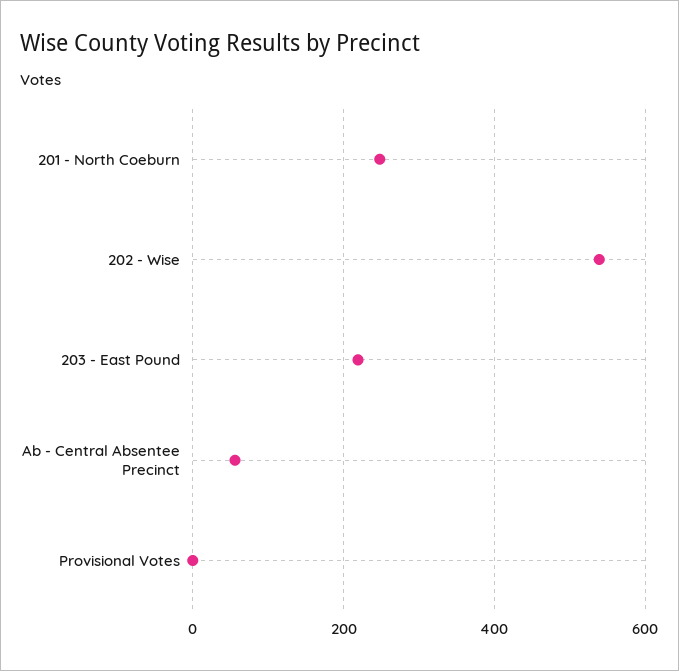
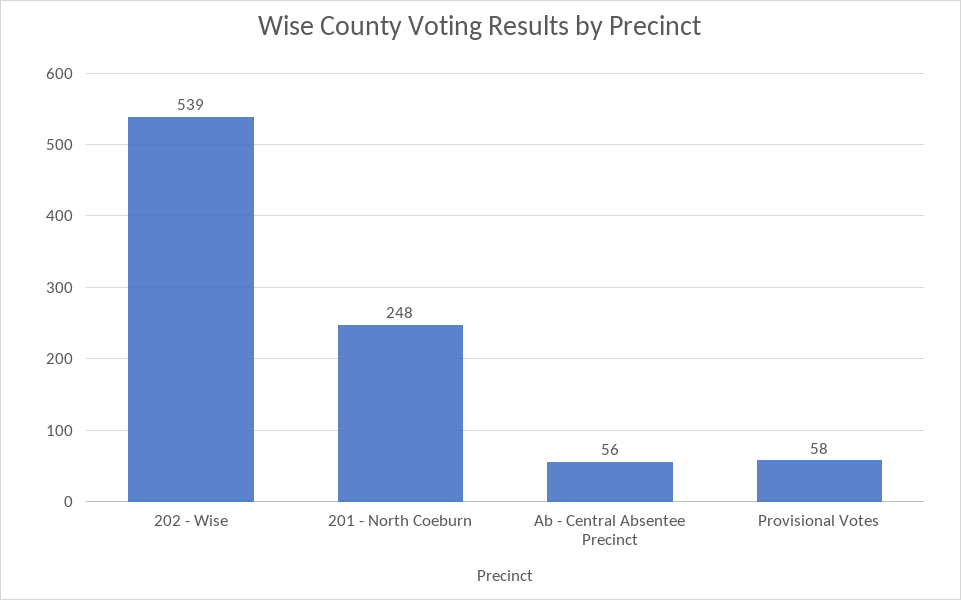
  {
    "201 - North Coeburn": 248,
    "202 - Wise": 539,
-   "203 - East Pound": 220,
    "Ab - Central Absentee Precinct": 56,
-   "Provisional Votes": 0
+   "Provisional Votes": 58
  }

